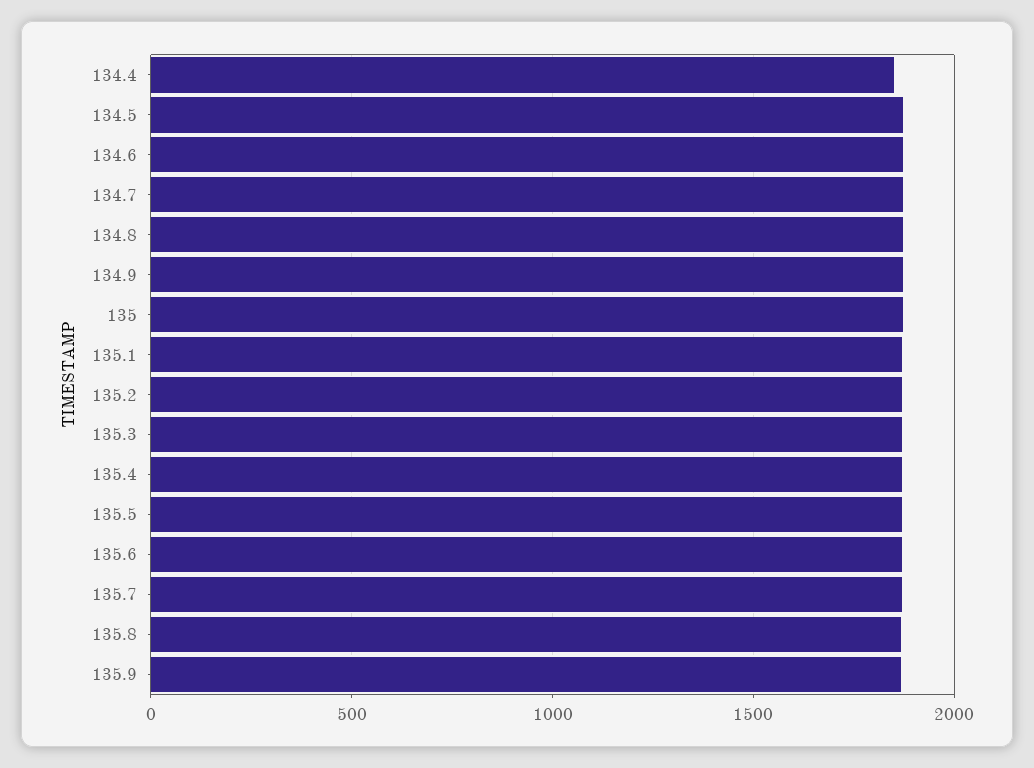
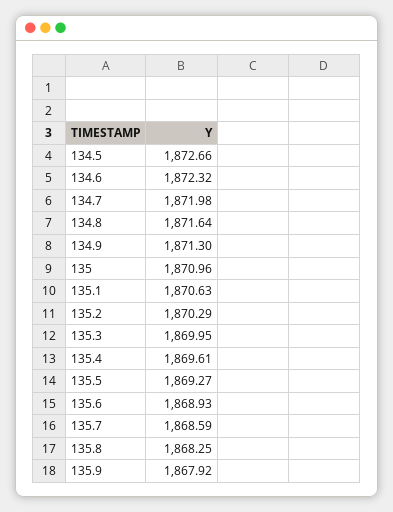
  {
-   "134.4": 1850,
    "134.5": 1872.66,
    "134.6": 1872.32,
    "134.7": 1871.98,
    "134.8": 1871.64,
    "134.9": 1871.3,
    "135": 1870.96,
    "135.1": 1870.63,
    "135.2": 1870.29,
    "135.3": 1869.95,
    "135.4": 1869.61,
    "135.5": 1869.27,
    "135.6": 1868.93,
    "135.7": 1868.59,
    "135.8": 1868.25,
    "135.9": 1867.92
  }

